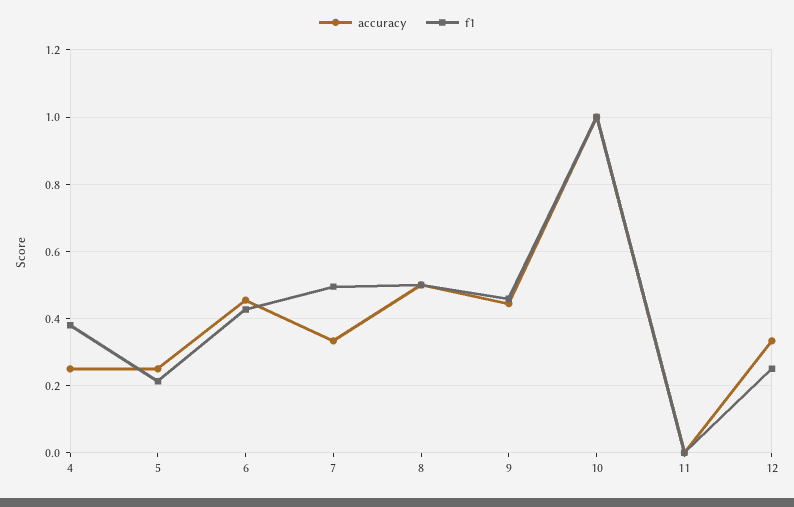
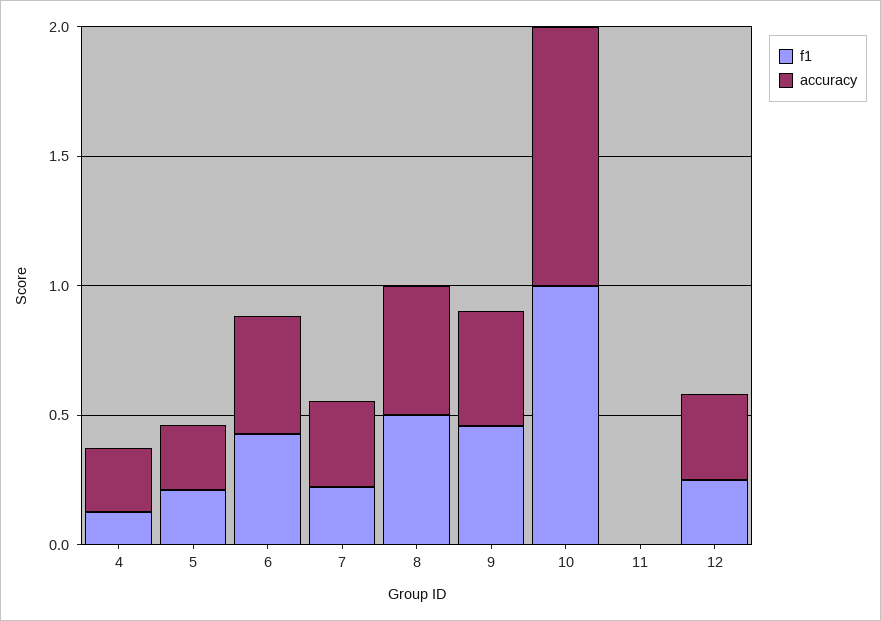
  {
    "accuracy": {
      "4": 0.26,
      "5": 0.26,
      "6": 0.46,
      "7": 0.34,
      "8": 0.5,
      "9": 0.44,
      "10": 1,
      "11": 0,
      "12": 0.34
    },
    "f1": {
-     "4": 0.38,
+     "4": 0.1,
      "5": 0.22,
      "6": 0.42,
-     "7": 0.5,
+     "7": 0.2,
      "8": 0.5,
      "9": 0.46,
      "10": 1,
      "11": 0,
      "12": 0.26
    }
  }

